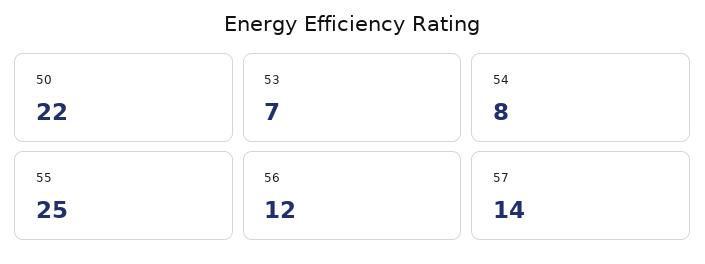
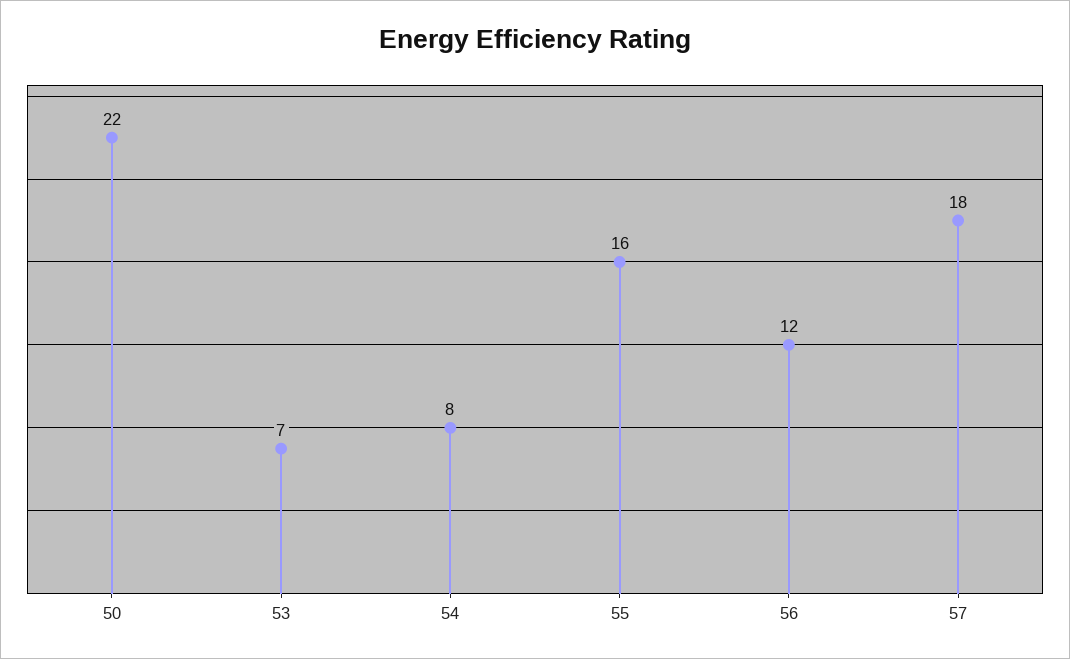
  {
    "50": 22,
    "53": 7,
    "54": 8,
-   "55": 25,
+   "55": 16,
    "56": 12,
-   "57": 14
+   "57": 18
  }

